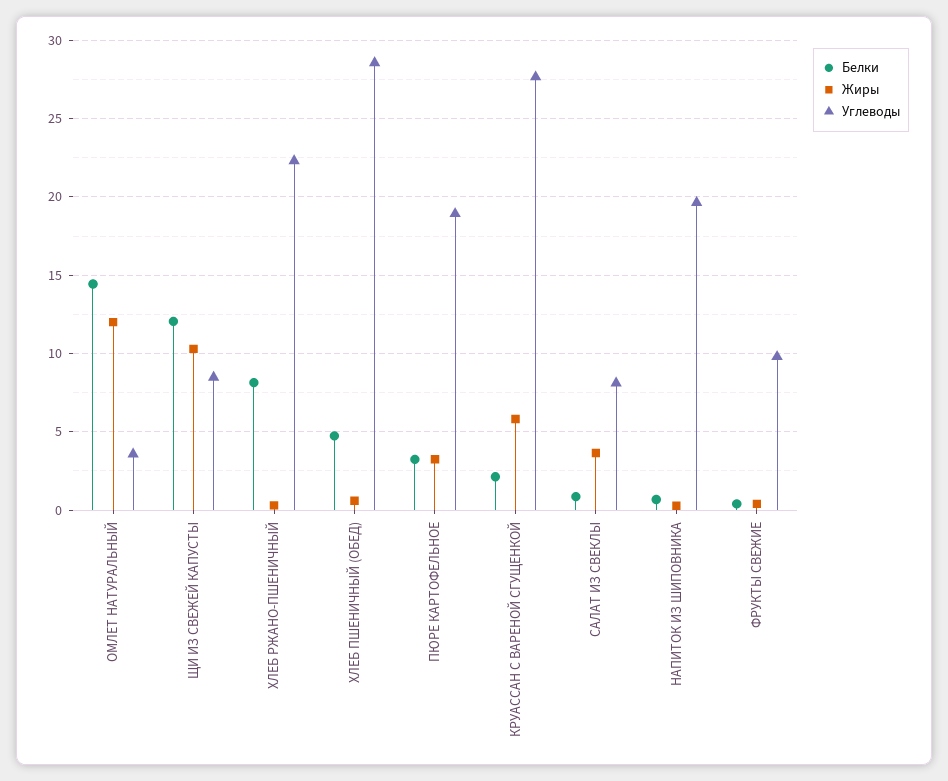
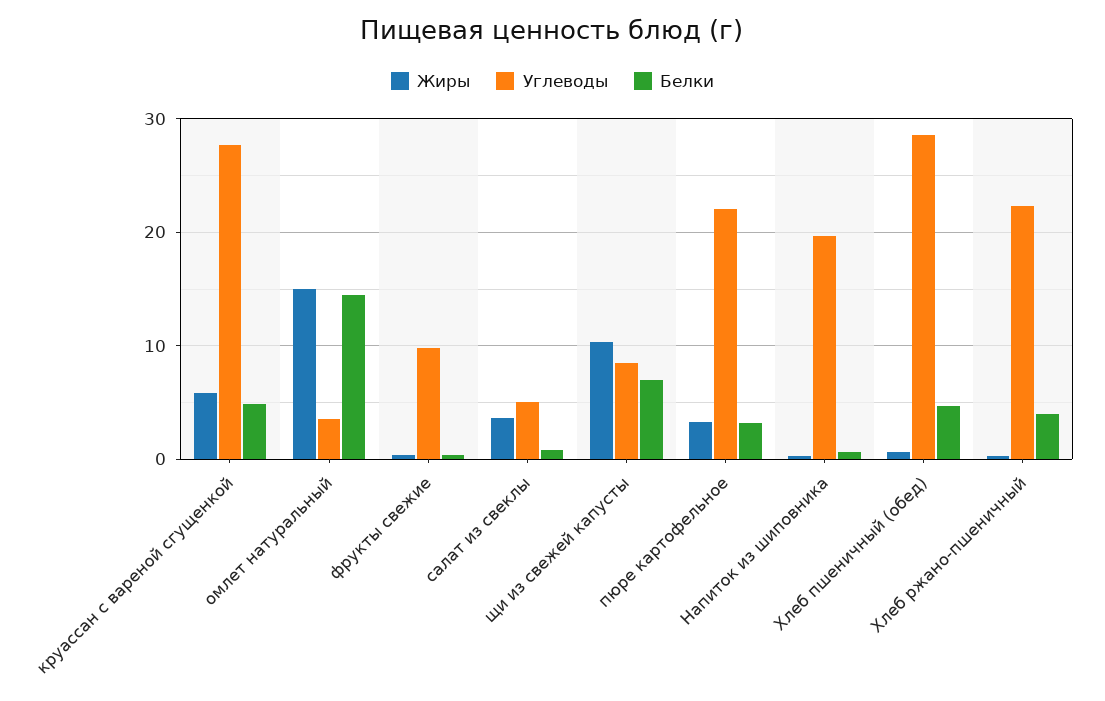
  {
    "Белки": {
      "ОМЛЕТ НАТУРАЛЬНЫЙ": 14.5,
-     "ЩИ ИЗ СВЕЖЕЙ КАПУСТЫ": 12,
+     "ЩИ ИЗ СВЕЖЕЙ КАПУСТЫ": 7,
-     "ХЛЕБ РЖАНО-ПШЕНИЧНЫЙ": 8,
+     "ХЛЕБ РЖАНО-ПШЕНИЧНЫЙ": 4,
      "ХЛЕБ ПШЕНИЧНЫЙ (ОБЕД)": 4.5,
      "ПЮРЕ КАРТОФЕЛЬНОЕ": 3,
-     "КРУАССАН С ВАРЕНОЙ СГУЩЕНКОЙ": 2,
+     "КРУАССАН С ВАРЕНОЙ СГУЩЕНКОЙ": 5,
      "САЛАТ ИЗ СВЕКЛЫ": 1,
      "НАПИТОК ИЗ ШИПОВНИКА": 0.5,
      "ФРУКТЫ СВЕЖИЕ": 0.5
    },
    "Жиры": {
-     "ОМЛЕТ НАТУРАЛЬНЫЙ": 12,
+     "ОМЛЕТ НАТУРАЛЬНЫЙ": 15,
      "ЩИ ИЗ СВЕЖЕЙ КАПУСТЫ": 10.5,
      "ХЛЕБ РЖАНО-ПШЕНИЧНЫЙ": 0.5,
      "ХЛЕБ ПШЕНИЧНЫЙ (ОБЕД)": 0.5,
      "ПЮРЕ КАРТОФЕЛЬНОЕ": 3.5,
      "КРУАССАН С ВАРЕНОЙ СГУЩЕНКОЙ": 6,
      "САЛАТ ИЗ СВЕКЛЫ": 3.5,
      "НАПИТОК ИЗ ШИПОВНИКА": 0.5,
      "ФРУКТЫ СВЕЖИЕ": 0.5
    },
    "Углеводы": {
      "ОМЛЕТ НАТУРАЛЬНЫЙ": 3.5,
      "ЩИ ИЗ СВЕЖЕЙ КАПУСТЫ": 8.5,
      "ХЛЕБ РЖАНО-ПШЕНИЧНЫЙ": 22.5,
      "ХЛЕБ ПШЕНИЧНЫЙ (ОБЕД)": 28.5,
-     "ПЮРЕ КАРТОФЕЛЬНОЕ": 19,
+     "ПЮРЕ КАРТОФЕЛЬНОЕ": 22,
      "КРУАССАН С ВАРЕНОЙ СГУЩЕНКОЙ": 27.5,
-     "САЛАТ ИЗ СВЕКЛЫ": 8,
+     "САЛАТ ИЗ СВЕКЛЫ": 5,
      "НАПИТОК ИЗ ШИПОВНИКА": 19.5,
      "ФРУКТЫ СВЕЖИЕ": 10
    }
  }

